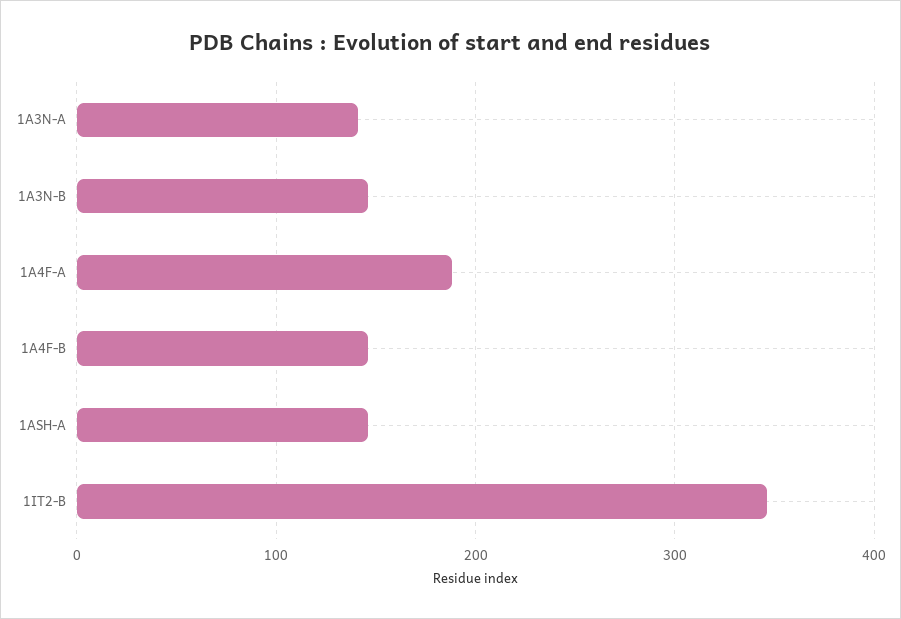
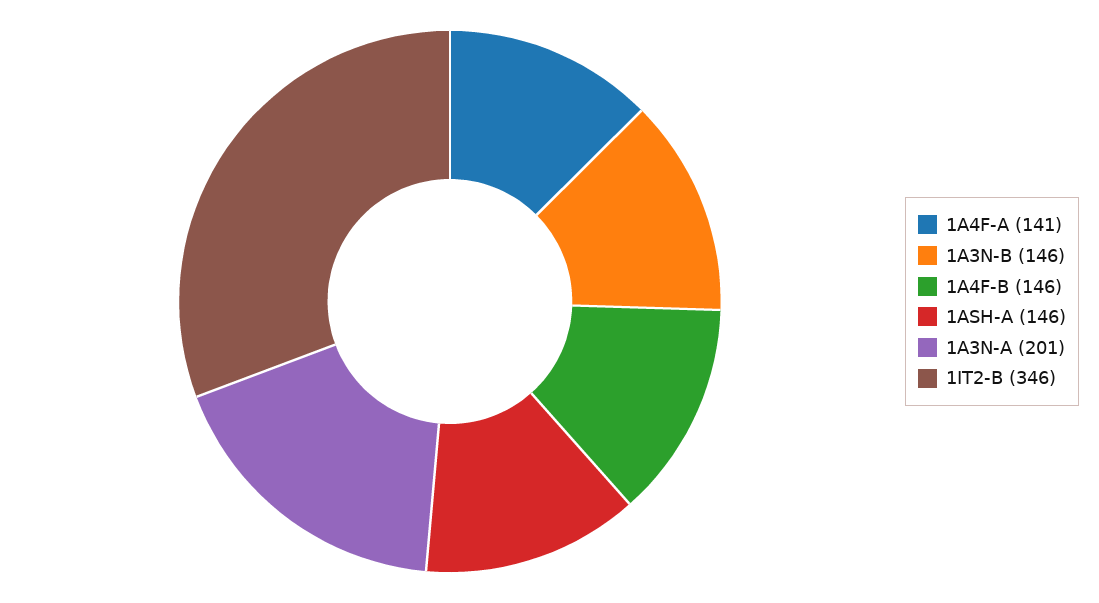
  {
-   "1A3N-A": 140,
+   "1A3N-A": 201,
    "1A3N-B": 146,
-   "1A4F-A": 190,
+   "1A4F-A": 141,
    "1A4F-B": 146,
    "1ASH-A": 146,
    "1IT2-B": 346
  }

